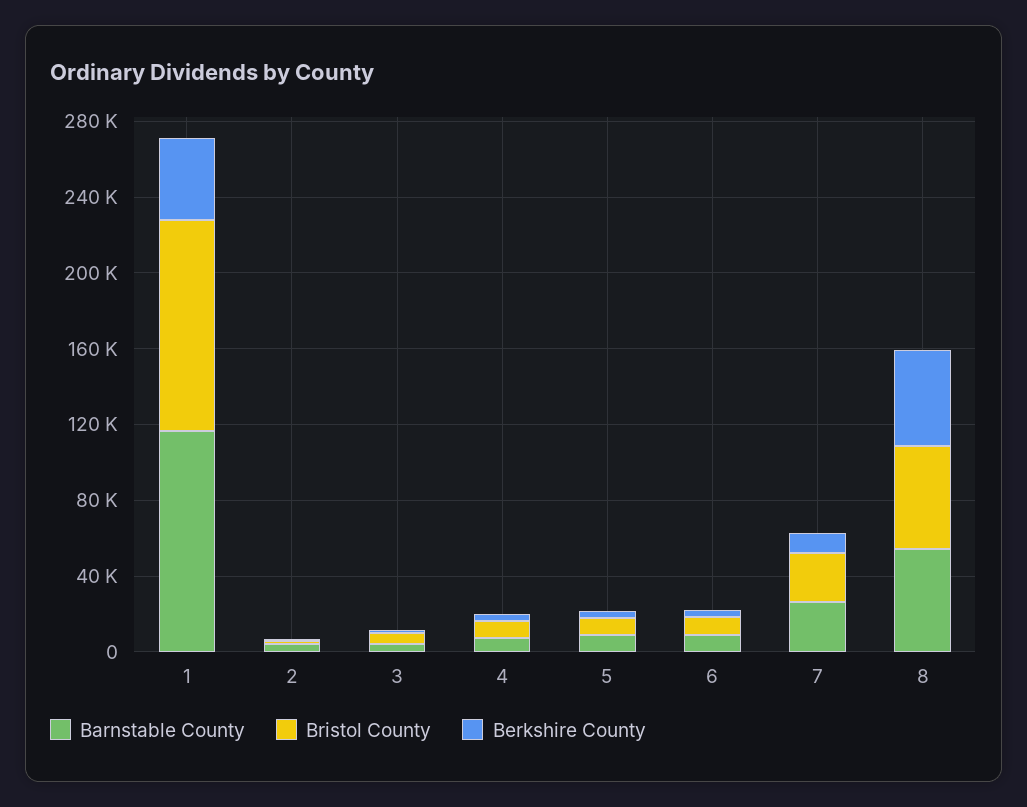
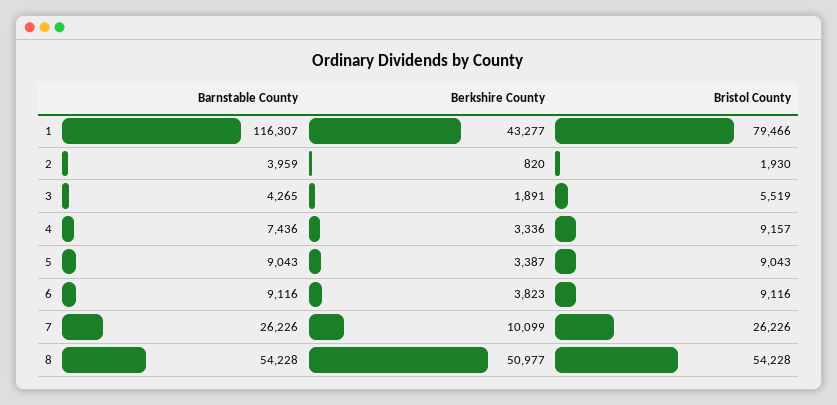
  {
    "Barnstable County": {
      "1": 116307,
      "2": 3959,
      "3": 4265,
      "4": 7436,
      "5": 9043,
      "6": 9116,
      "7": 26226,
      "8": 54228
    },
    "Bristol County": {
-     "1": 110000,
+     "1": 79466,
      "2": 1930,
      "3": 5519,
      "4": 9157,
      "5": 9043,
      "6": 9116,
      "7": 26226,
      "8": 54228
    },
    "Berkshire County": {
      "1": 43277,
      "2": 820,
      "3": 1891,
      "4": 3336,
      "5": 3387,
      "6": 3823,
      "7": 10099,
      "8": 50977
    }
  }

